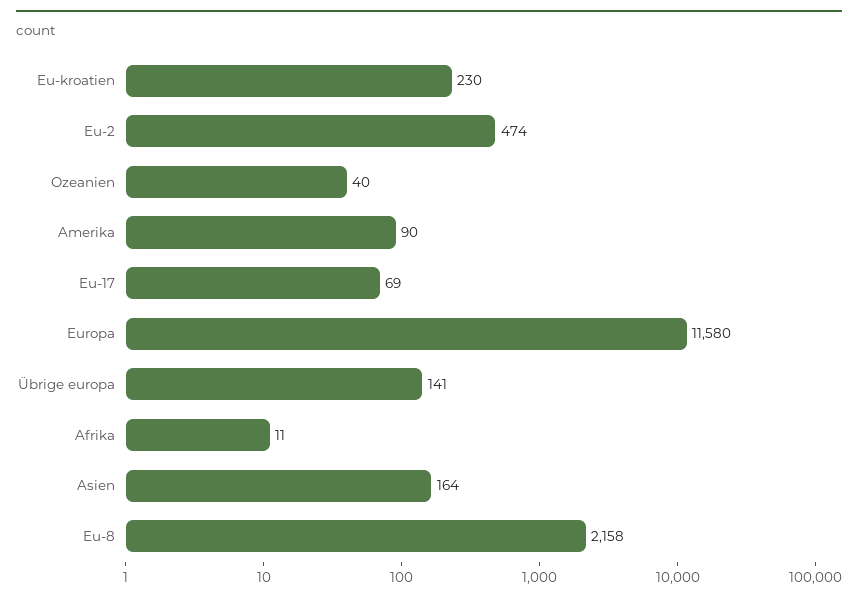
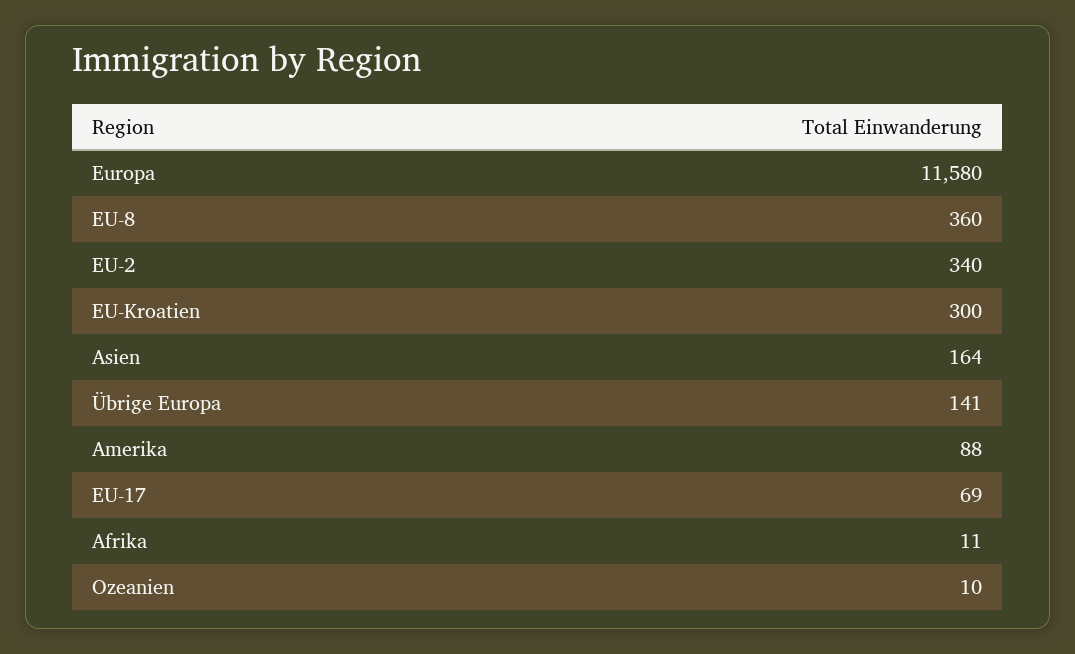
  {
-   "Eu-kroatien": 230,
+   "Eu-kroatien": 300,
-   "Eu-2": 474,
+   "Eu-2": 340,
-   "Ozeanien": 40,
+   "Ozeanien": 10,
-   "Amerika": 90,
+   "Amerika": 88,
    "Eu-17": 69,
    "Europa": 11580,
    "Übrige europa": 141,
    "Afrika": 11,
    "Asien": 164,
-   "Eu-8": 2158
+   "Eu-8": 360
  }

